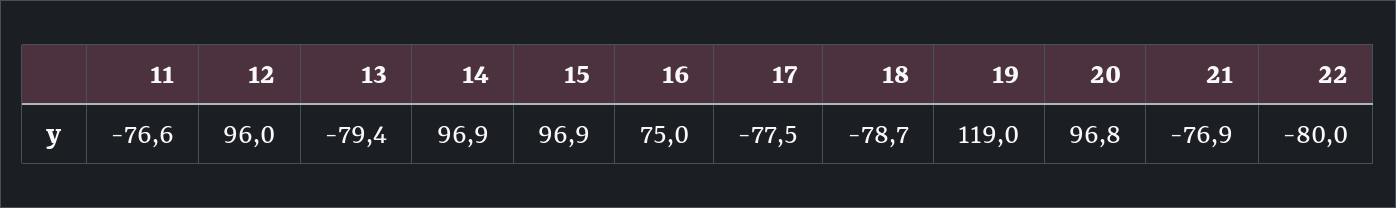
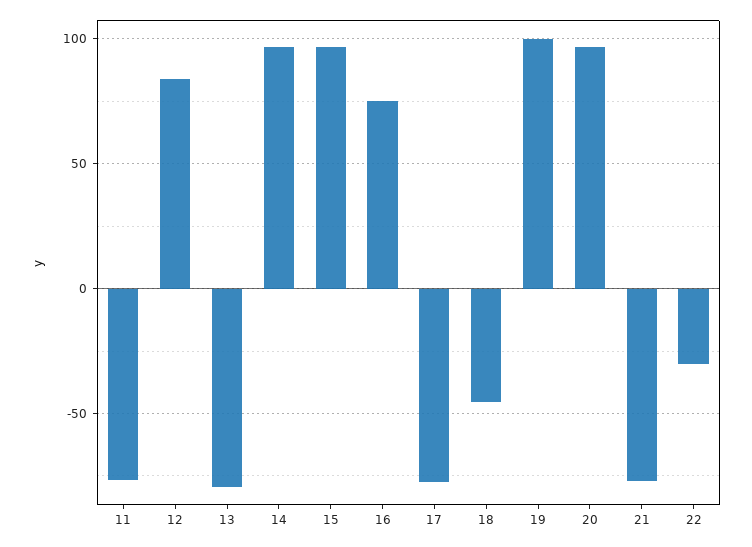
  {
    "11": -76.6,
-   "12": 96,
+   "12": 85,
    "13": -79.4,
    "14": 96.9,
    "15": 96.9,
    "16": 75,
    "17": -77.5,
-   "18": -78.7,
+   "18": -45,
-   "19": 119,
+   "19": 100,
    "20": 96.8,
    "21": -76.9,
-   "22": -80
+   "22": -30
  }

